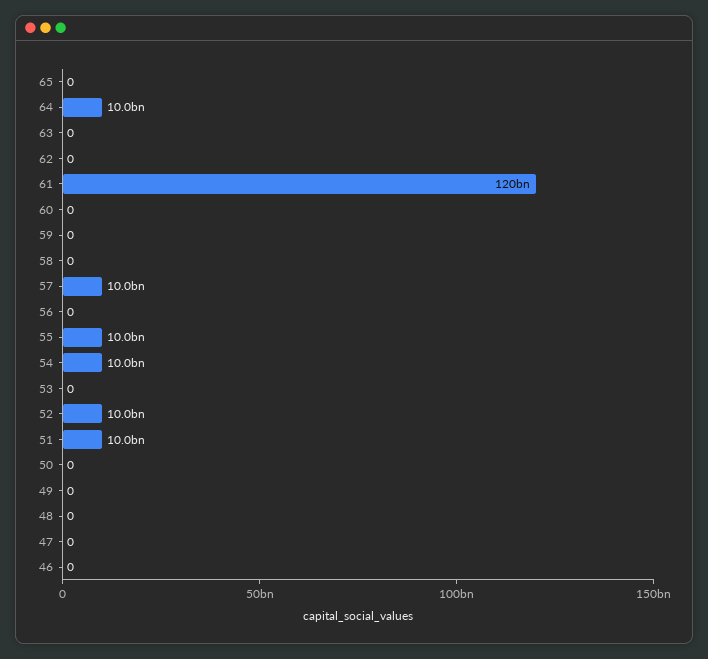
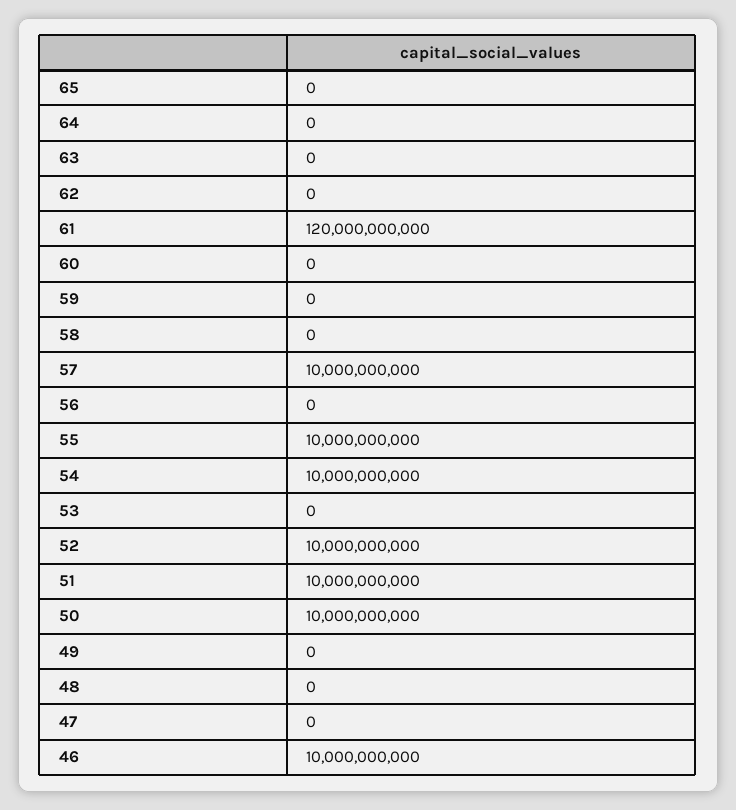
  {
    "65": 0,
-   "64": 10000000000,
+   "64": 0,
    "63": 0,
    "62": 0,
    "61": 120000000000,
    "60": 0,
    "59": 0,
    "58": 0,
    "57": 10000000000,
    "56": 0,
    "55": 10000000000,
    "54": 10000000000,
    "53": 0,
    "52": 10000000000,
    "51": 10000000000,
-   "50": 0,
+   "50": 10000000000,
    "49": 0,
    "48": 0,
    "47": 0,
-   "46": 0
+   "46": 10000000000
  }

